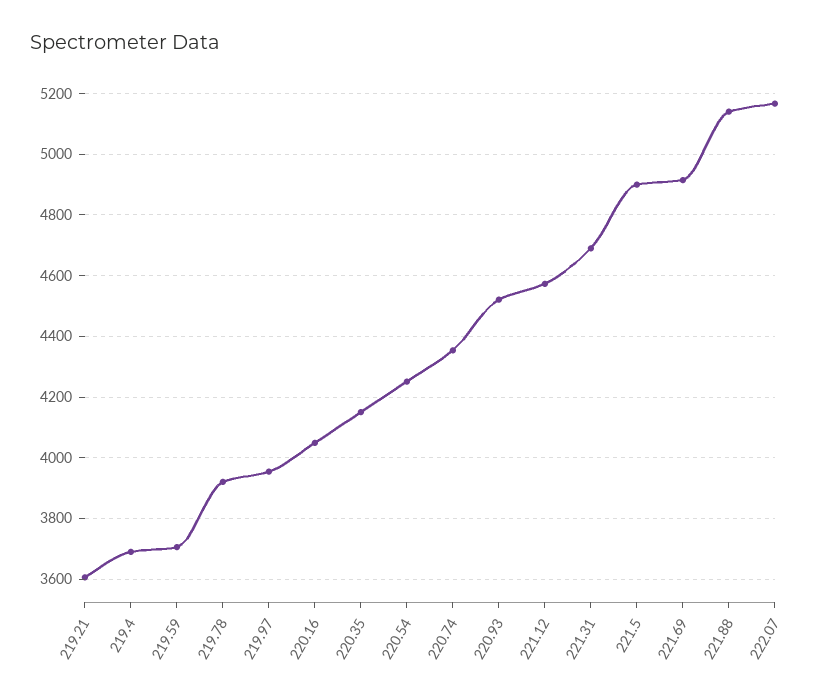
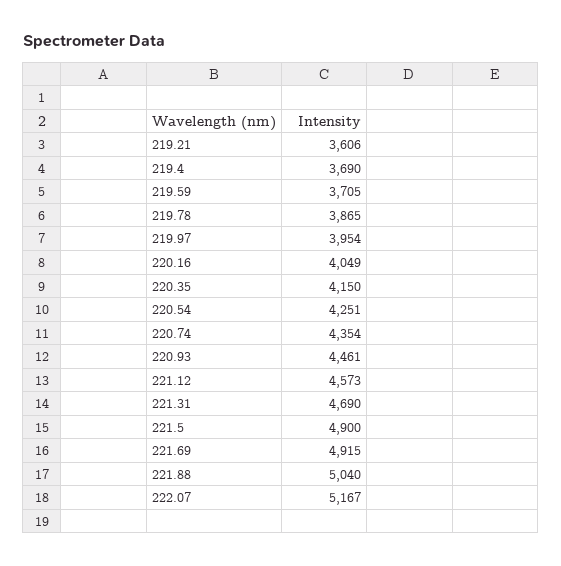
  {
    "219.21": 3606,
    "219.4": 3690,
    "219.59": 3705,
-   "219.78": 3920,
+   "219.78": 3865,
    "219.97": 3954,
    "220.16": 4049,
    "220.35": 4150,
    "220.54": 4251,
    "220.74": 4354,
-   "220.93": 4520,
+   "220.93": 4461,
    "221.12": 4573,
    "221.31": 4690,
    "221.5": 4900,
    "221.69": 4915,
-   "221.88": 5140,
+   "221.88": 5040,
    "222.07": 5167
  }

